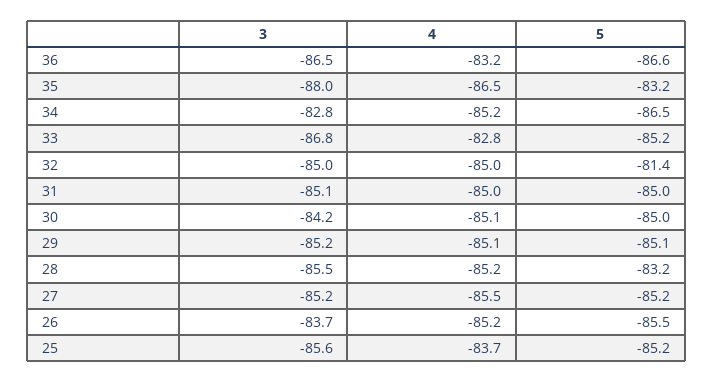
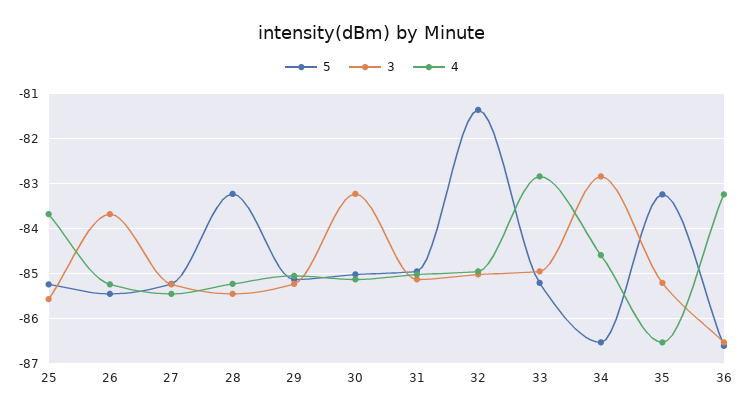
  {
    "3": {
      "36": -86.5,
-     "35": -88,
+     "35": -85.2,
      "34": -82.8,
-     "33": -86.8,
+     "33": -85,
      "32": -85,
      "31": -85.1,
-     "30": -84.2,
+     "30": -83.2,
      "29": -85.2,
      "28": -85.5,
      "27": -85.2,
      "26": -83.7,
      "25": -85.6
    },
    "4": {
      "36": -83.2,
      "35": -86.5,
-     "34": -85.2,
+     "34": -84.6,
      "33": -82.8,
      "32": -85,
      "31": -85,
      "30": -85.1,
      "29": -85.1,
      "28": -85.2,
      "27": -85.5,
      "26": -85.2,
      "25": -83.7
    },
    "5": {
      "36": -86.6,
      "35": -83.2,
      "34": -86.5,
      "33": -85.2,
      "32": -81.4,
      "31": -85,
      "30": -85,
      "29": -85.1,
      "28": -83.2,
      "27": -85.2,
      "26": -85.5,
      "25": -85.2
    }
  }

